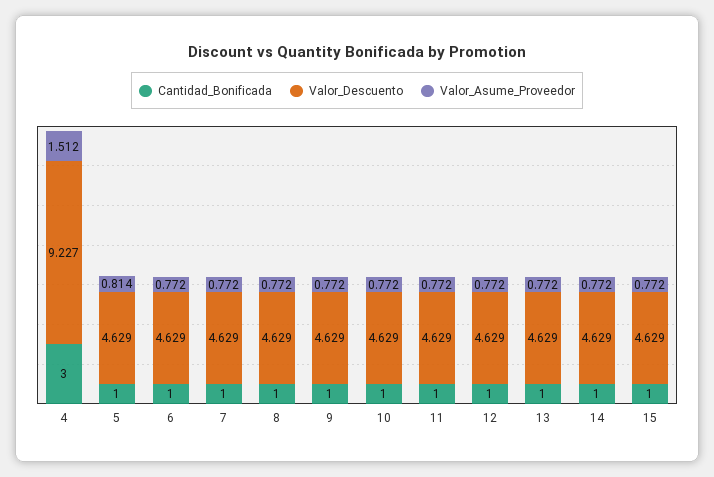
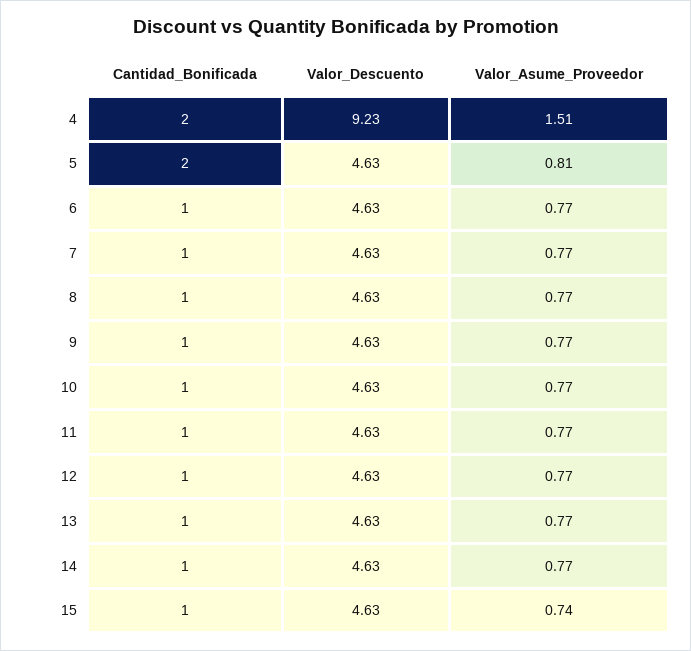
  {
    "Cantidad_Bonificada": {
-     "4": 3,
+     "4": 2,
-     "5": 1,
+     "5": 2,
      "6": 1,
      "7": 1,
      "8": 1,
      "9": 1,
      "10": 1,
      "11": 1,
      "12": 1,
      "13": 1,
      "14": 1,
      "15": 1
    },
    "Valor_Descuento": {
      "4": 9.227,
      "5": 4.629,
      "6": 4.629,
      "7": 4.629,
      "8": 4.629,
      "9": 4.629,
      "10": 4.629,
      "11": 4.629,
      "12": 4.629,
      "13": 4.629,
      "14": 4.629,
      "15": 4.629
    },
    "Valor_Asume_Proveedor": {
      "4": 1.512,
      "5": 0.814,
      "6": 0.772,
      "7": 0.772,
      "8": 0.772,
      "9": 0.772,
      "10": 0.772,
      "11": 0.772,
      "12": 0.772,
      "13": 0.772,
      "14": 0.772,
-     "15": 0.772
+     "15": 0.74
    }
  }

